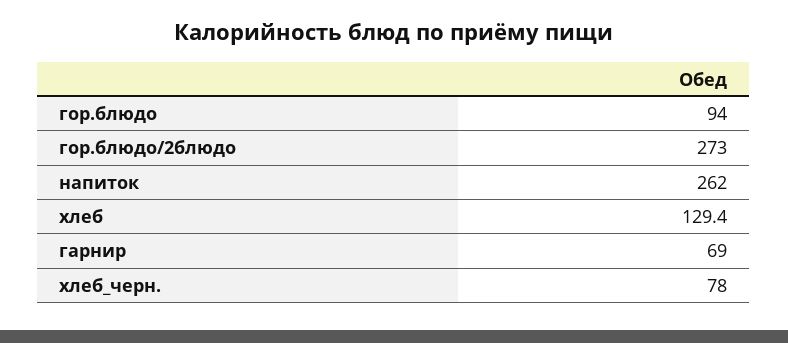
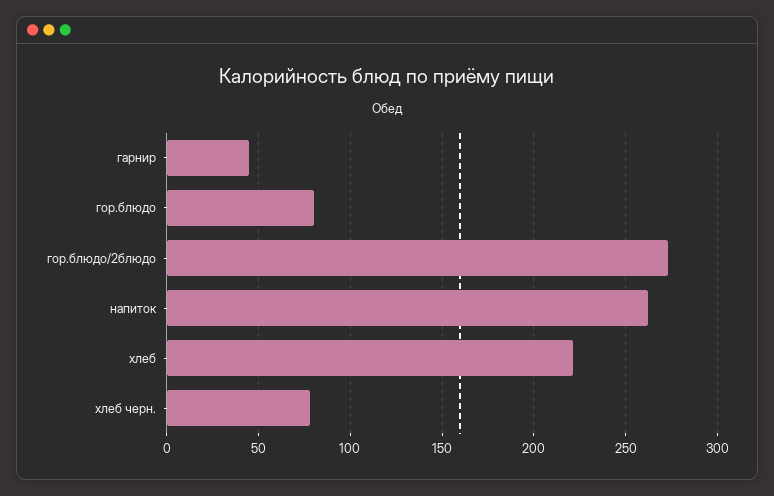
  {
-   "гор.блюдо": 94,
+   "гор.блюдо": 80,
    "гор.блюдо/2блюдо": 273,
    "напиток": 262,
-   "хлеб": 129.4,
+   "хлеб": 220,
-   "гарнир": 69,
+   "гарнир": 45,
    "хлеб_черн.": 78
  }

